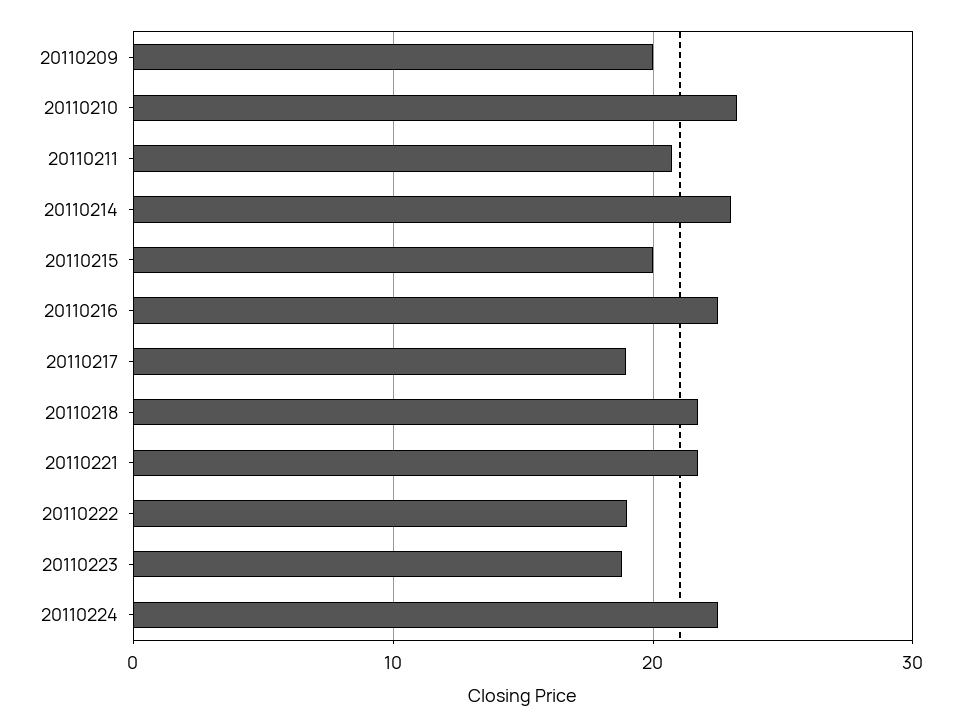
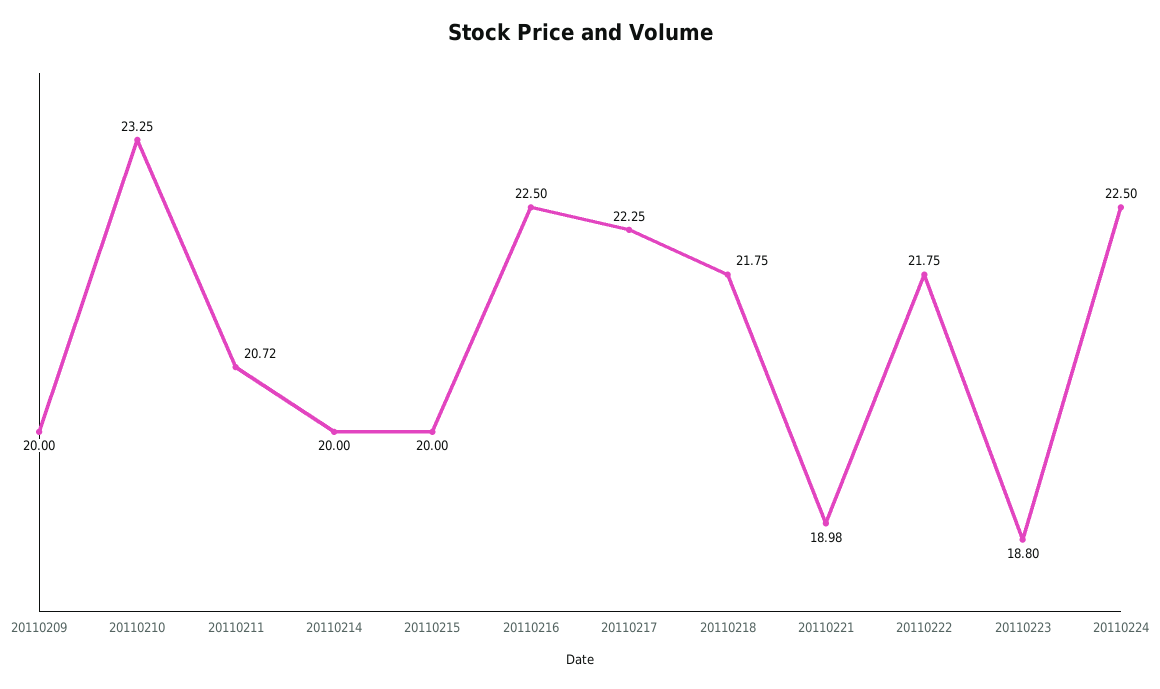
  {
    "20110209": 20,
    "20110210": 23.25,
    "20110211": 20.72,
-   "20110214": 23,
+   "20110214": 20,
    "20110215": 20,
    "20110216": 22.5,
-   "20110217": 19,
+   "20110217": 22.25,
    "20110218": 21.75,
-   "20110221": 22,
+   "20110221": 18.98,
-   "20110222": 19,
+   "20110222": 21.75,
    "20110223": 18.8,
    "20110224": 22.5
  }

